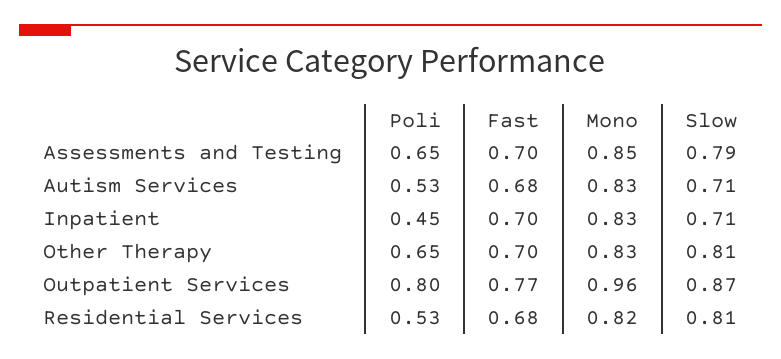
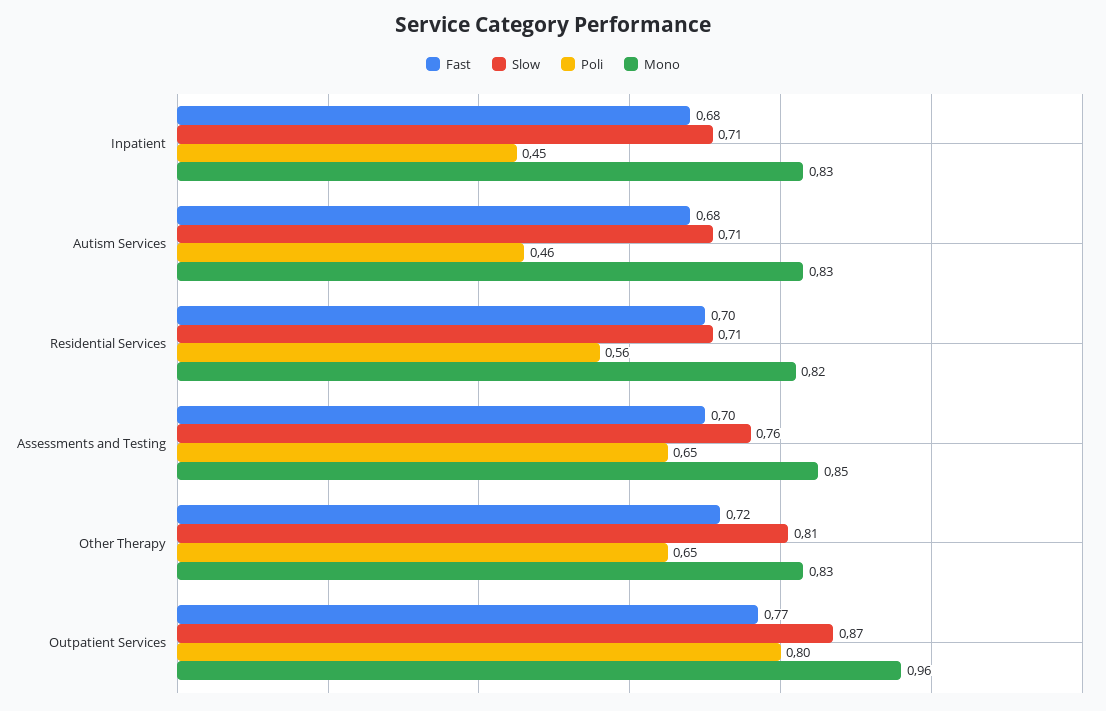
  {
    "Poli": {
      "Assessments and Testing": 0.65,
-     "Autism Services": 0.53,
+     "Autism Services": 0.46,
      "Inpatient": 0.45,
      "Other Therapy": 0.65,
      "Outpatient Services": 0.8,
-     "Residential Services": 0.53
+     "Residential Services": 0.56
    },
    "Fast": {
      "Assessments and Testing": 0.7,
      "Autism Services": 0.68,
-     "Inpatient": 0.7,
+     "Inpatient": 0.68,
-     "Other Therapy": 0.7,
+     "Other Therapy": 0.72,
      "Outpatient Services": 0.77,
-     "Residential Services": 0.68
+     "Residential Services": 0.7
    },
    "Mono": {
      "Assessments and Testing": 0.85,
      "Autism Services": 0.83,
      "Inpatient": 0.83,
      "Other Therapy": 0.83,
      "Outpatient Services": 0.96,
      "Residential Services": 0.82
    },
    "Slow": {
-     "Assessments and Testing": 0.79,
+     "Assessments and Testing": 0.76,
      "Autism Services": 0.71,
      "Inpatient": 0.71,
      "Other Therapy": 0.81,
      "Outpatient Services": 0.87,
-     "Residential Services": 0.81
+     "Residential Services": 0.71
    }
  }

